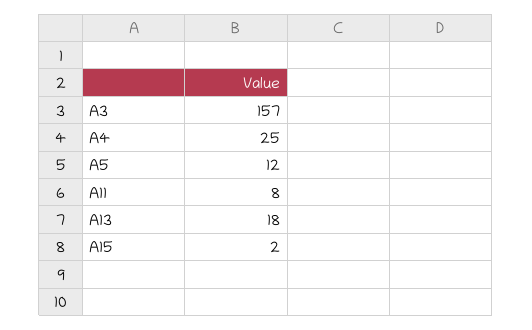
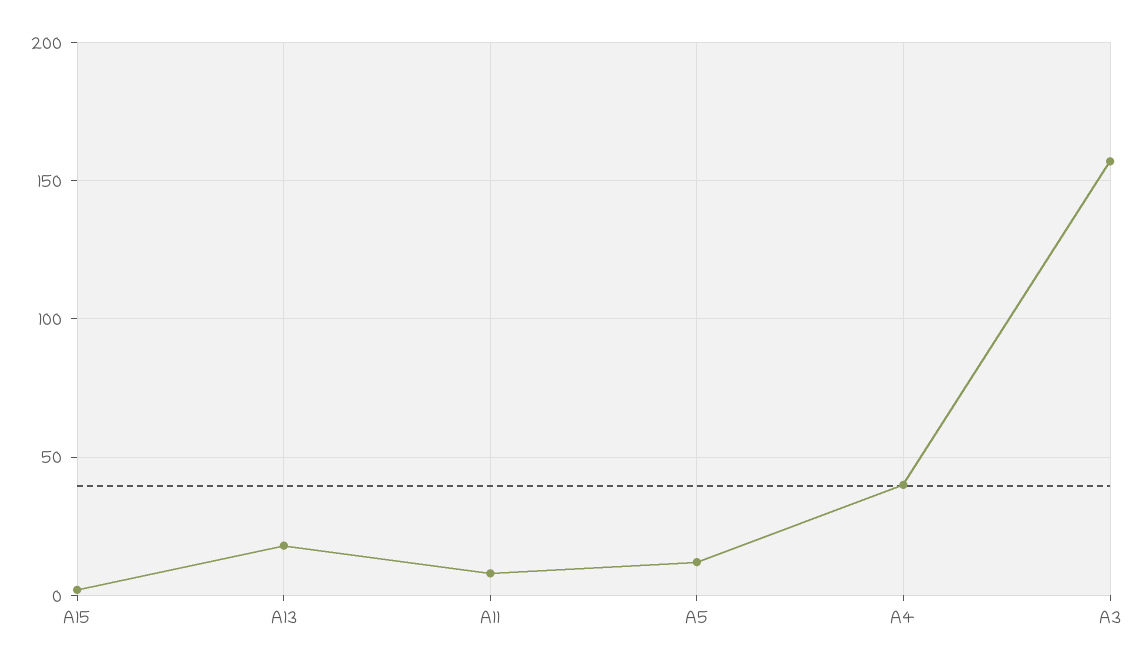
  {
    "A3": 157,
-   "A4": 25,
+   "A4": 40,
    "A5": 12,
    "A11": 8,
    "A13": 18,
    "A15": 2
  }

